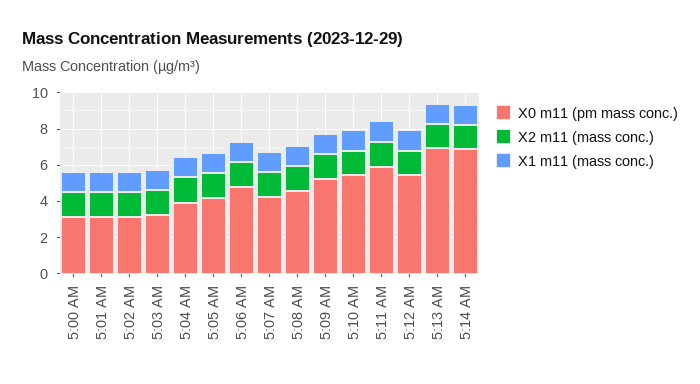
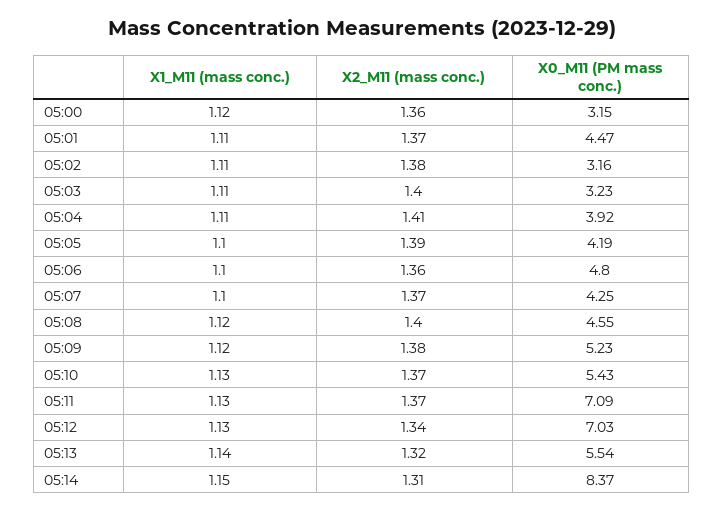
  {
    "X0 m11 (pm mass conc.)": {
      "5:00 AM": 3.15,
-     "5:01 AM": 3,
+     "5:01 AM": 4.47,
      "5:02 AM": 3.16,
      "5:03 AM": 3.23,
      "5:04 AM": 3.92,
      "5:05 AM": 4.19,
      "5:06 AM": 4.8,
      "5:07 AM": 4.25,
      "5:08 AM": 4.55,
      "5:09 AM": 5.23,
      "5:10 AM": 5.43,
-     "5:11 AM": 6,
+     "5:11 AM": 7.09,
-     "5:12 AM": 5.5,
+     "5:12 AM": 7.03,
-     "5:13 AM": 7,
+     "5:13 AM": 5.54,
-     "5:14 AM": 7
+     "5:14 AM": 8.37
    },
    "X2 m11 (mass conc.)": {
      "5:00 AM": 1.36,
      "5:01 AM": 1.37,
      "5:02 AM": 1.38,
      "5:03 AM": 1.4,
      "5:04 AM": 1.41,
      "5:05 AM": 1.39,
      "5:06 AM": 1.36,
      "5:07 AM": 1.37,
      "5:08 AM": 1.4,
      "5:09 AM": 1.38,
      "5:10 AM": 1.37,
      "5:11 AM": 1.37,
      "5:12 AM": 1.34,
      "5:13 AM": 1.32,
      "5:14 AM": 1.31
    },
    "X1 m11 (mass conc.)": {
      "5:00 AM": 1.12,
      "5:01 AM": 1.11,
      "5:02 AM": 1.11,
      "5:03 AM": 1.11,
      "5:04 AM": 1.11,
      "5:05 AM": 1.1,
      "5:06 AM": 1.1,
      "5:07 AM": 1.1,
      "5:08 AM": 1.12,
      "5:09 AM": 1.12,
      "5:10 AM": 1.13,
      "5:11 AM": 1.13,
      "5:12 AM": 1.13,
      "5:13 AM": 1.14,
      "5:14 AM": 1.15
    }
  }

